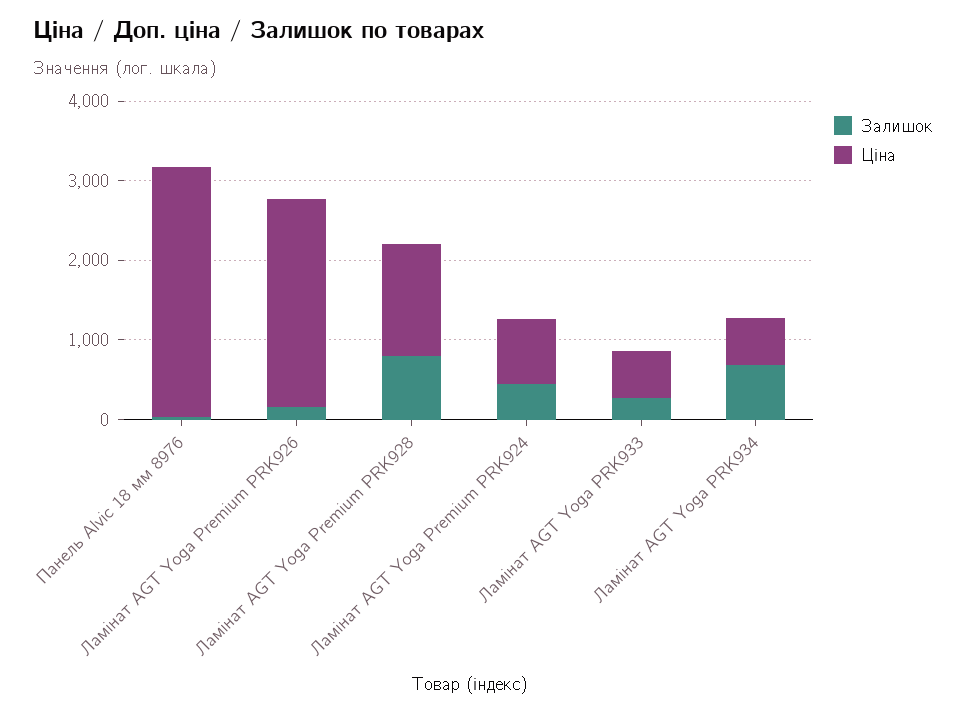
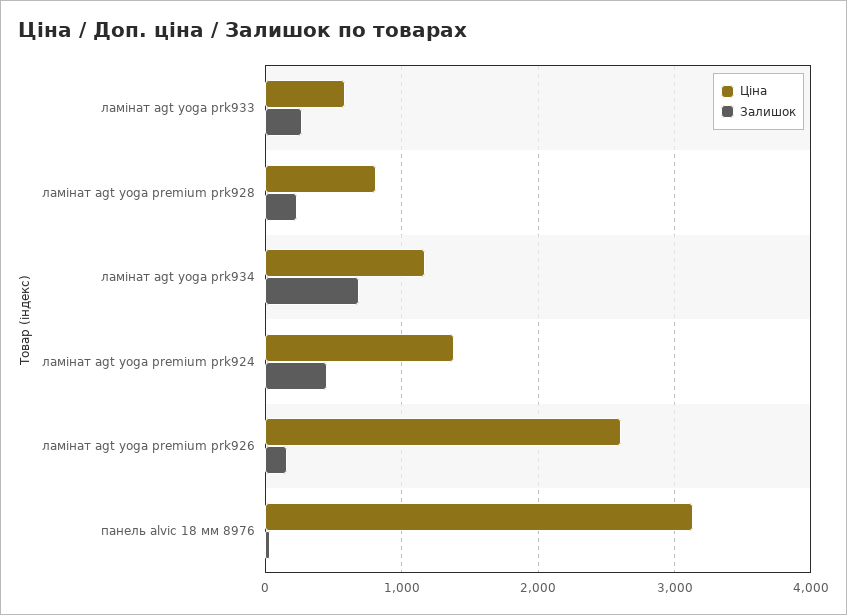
  {
    "Залишок": {
      "Панель Alvic 18 мм 8976": 0,
      "Ламінат AGT Yoga Premium PRK926": 200,
-     "Ламінат AGT Yoga Premium PRK928": 800,
+     "Ламінат AGT Yoga Premium PRK928": 200,
      "Ламінат AGT Yoga Premium PRK924": 500,
      "Ламінат AGT Yoga PRK933": 300,
      "Ламінат AGT Yoga PRK934": 700
    },
    "Ціна": {
      "Панель Alvic 18 мм 8976": 3100,
      "Ламінат AGT Yoga Premium PRK926": 2600,
-     "Ламінат AGT Yoga Premium PRK928": 1400,
+     "Ламінат AGT Yoga Premium PRK928": 800,
-     "Ламінат AGT Yoga Premium PRK924": 800,
+     "Ламінат AGT Yoga Premium PRK924": 1400,
      "Ламінат AGT Yoga PRK933": 600,
-     "Ламінат AGT Yoga PRK934": 600
+     "Ламінат AGT Yoga PRK934": 1200
    }
  }

